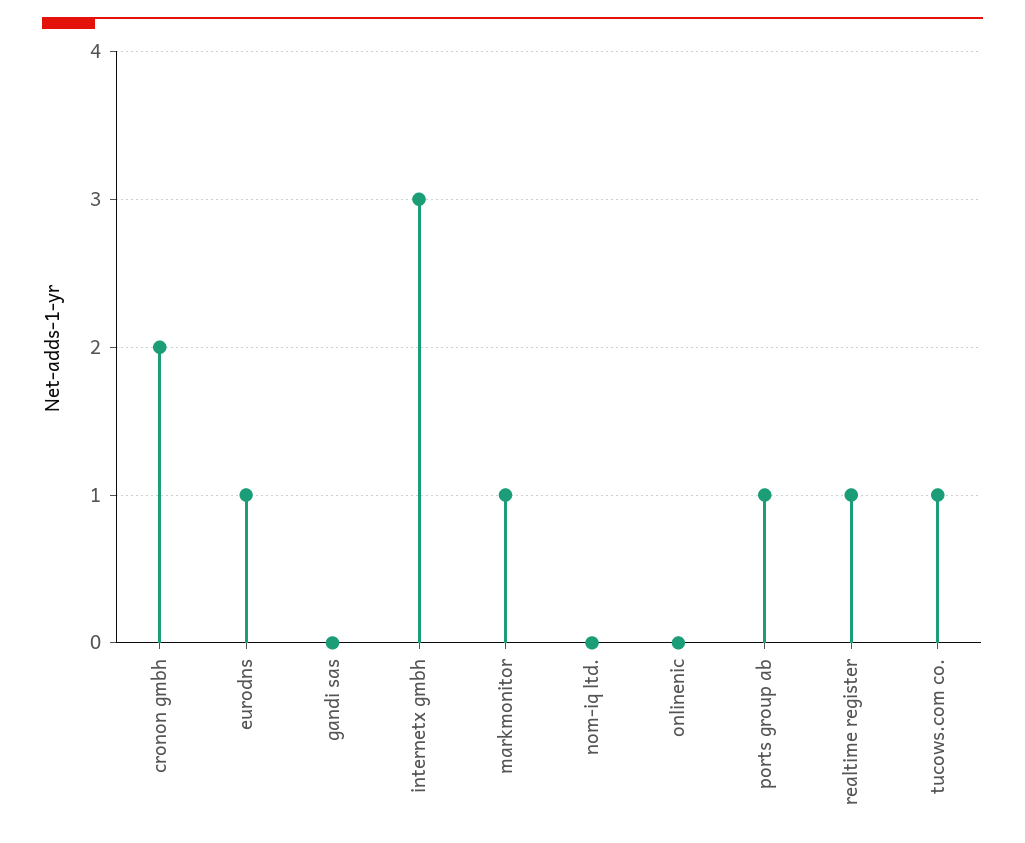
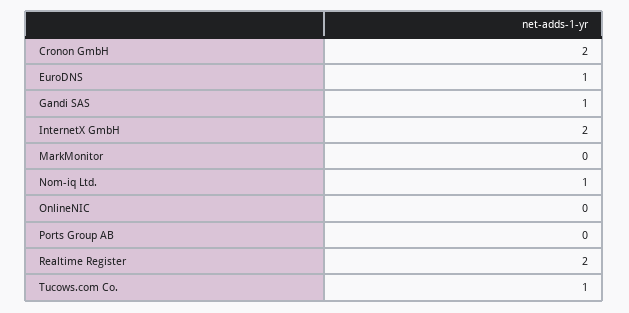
  {
    "cronon gmbh": 2,
    "eurodns": 1,
-   "gandi sas": 0,
+   "gandi sas": 1,
-   "internetx gmbh": 3,
+   "internetx gmbh": 2,
-   "markmonitor": 1,
+   "markmonitor": 0,
-   "nom-iq ltd.": 0,
+   "nom-iq ltd.": 1,
    "onlinenic": 0,
-   "ports group ab": 1,
+   "ports group ab": 0,
-   "realtime register": 1,
+   "realtime register": 2,
    "tucows.com co.": 1
  }

